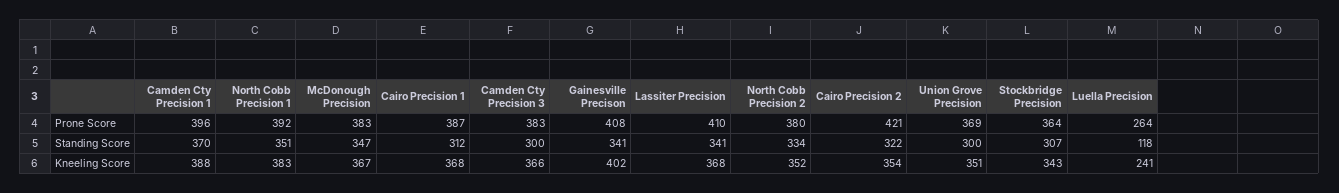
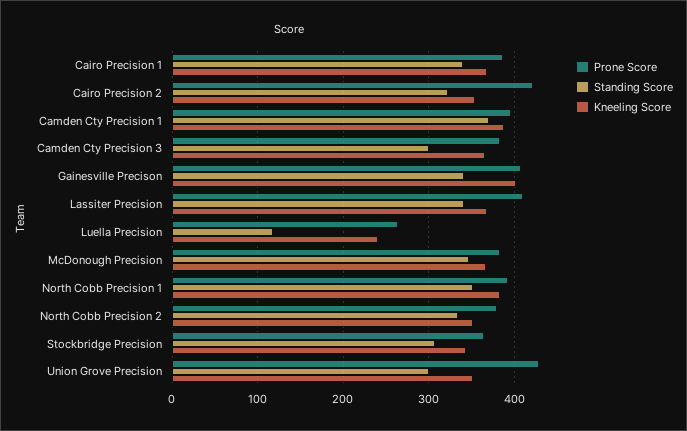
  {
    "Prone Score": {
      "Camden Cty Precision 1": 396,
      "North Cobb Precision 1": 392,
      "McDonough Precision": 383,
      "Cairo Precision 1": 387,
      "Camden Cty Precision 3": 383,
      "Gainesville Precison": 408,
      "Lassiter Precision": 410,
      "North Cobb Precision 2": 380,
      "Cairo Precision 2": 421,
-     "Union Grove Precision": 369,
+     "Union Grove Precision": 430,
      "Stockbridge Precision": 364,
      "Luella Precision": 264
    },
    "Standing Score": {
      "Camden Cty Precision 1": 370,
      "North Cobb Precision 1": 351,
      "McDonough Precision": 347,
-     "Cairo Precision 1": 312,
+     "Cairo Precision 1": 340,
      "Camden Cty Precision 3": 300,
      "Gainesville Precison": 341,
      "Lassiter Precision": 341,
      "North Cobb Precision 2": 334,
      "Cairo Precision 2": 322,
      "Union Grove Precision": 300,
      "Stockbridge Precision": 307,
      "Luella Precision": 118
    },
    "Kneeling Score": {
      "Camden Cty Precision 1": 388,
      "North Cobb Precision 1": 383,
      "McDonough Precision": 367,
      "Cairo Precision 1": 368,
      "Camden Cty Precision 3": 366,
      "Gainesville Precison": 402,
      "Lassiter Precision": 368,
      "North Cobb Precision 2": 352,
      "Cairo Precision 2": 354,
      "Union Grove Precision": 351,
      "Stockbridge Precision": 343,
      "Luella Precision": 241
    }
  }

